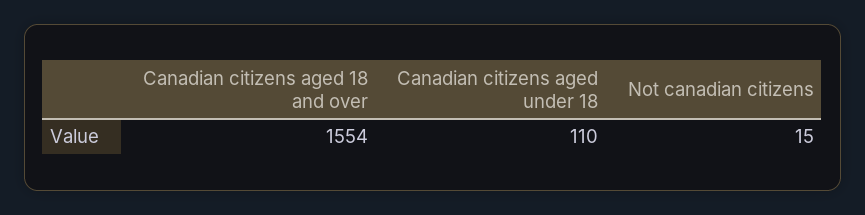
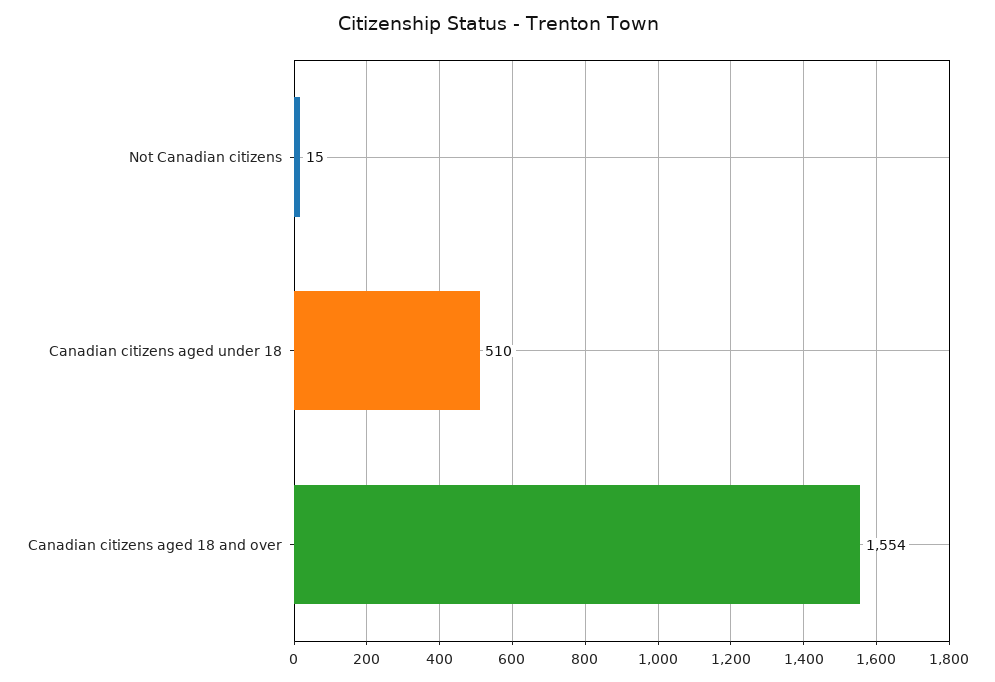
  {
    "Canadian citizens aged 18 and over": 1554,
-   "Canadian citizens aged under 18": 110,
+   "Canadian citizens aged under 18": 510,
    "Not canadian citizens": 15
  }

